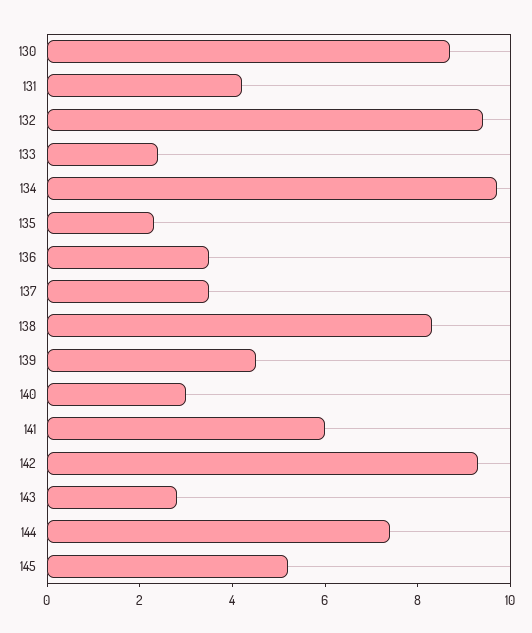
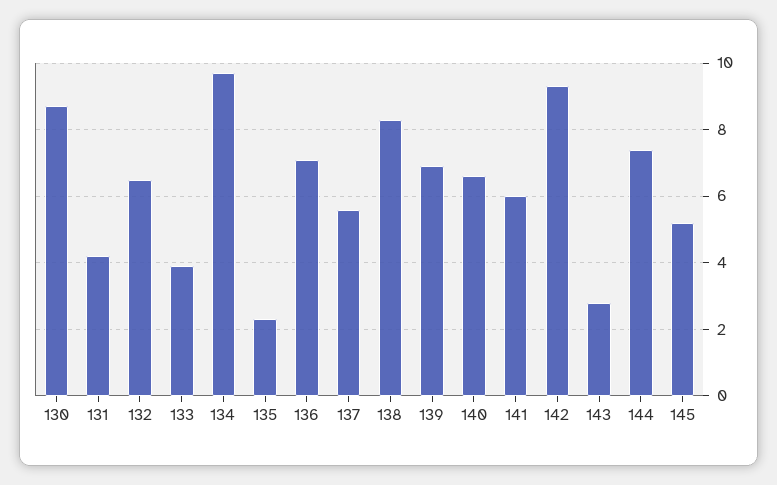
  {
    "130": 8.5,
    "131": 4,
-   "132": 9.5,
+   "132": 6.5,
-   "133": 2.5,
+   "133": 4,
    "134": 9.5,
    "135": 2.5,
-   "136": 3.5,
+   "136": 7,
-   "137": 3.5,
+   "137": 5.5,
    "138": 8.5,
-   "139": 4.5,
+   "139": 7,
-   "140": 3,
+   "140": 6.5,
    "141": 6,
    "142": 9.5,
    "143": 3,
    "144": 7.5,
    "145": 5
  }

